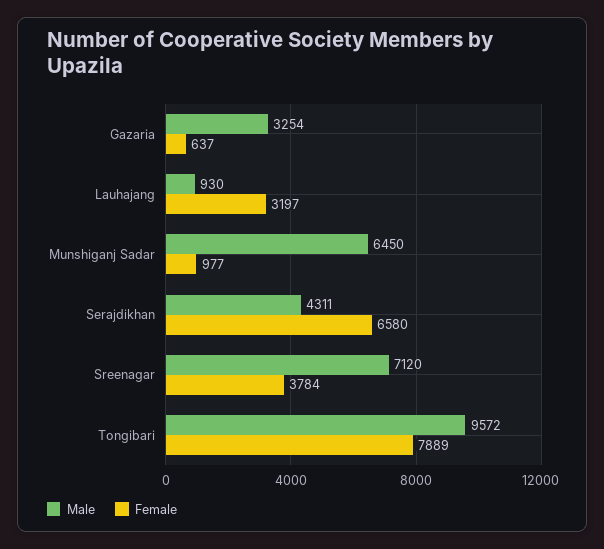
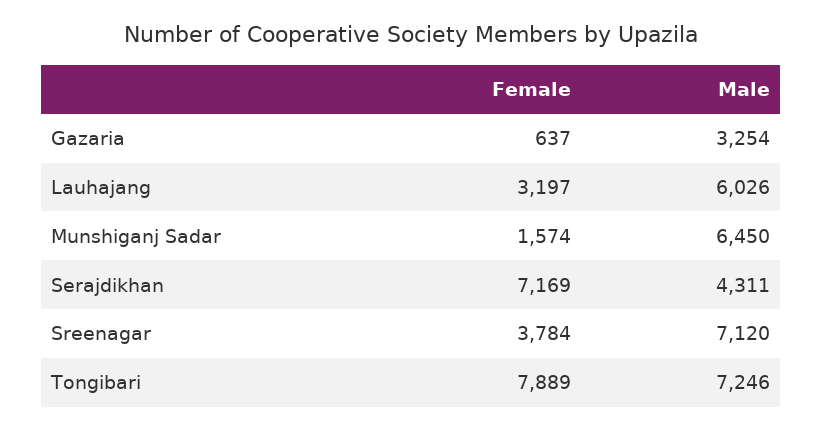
  {
    "Male": {
      "Gazaria": 3254,
-     "Lauhajang": 930,
+     "Lauhajang": 6026,
      "Munshiganj Sadar": 6450,
      "Serajdikhan": 4311,
      "Sreenagar": 7120,
-     "Tongibari": 9572
+     "Tongibari": 7246
    },
    "Female": {
      "Gazaria": 637,
      "Lauhajang": 3197,
-     "Munshiganj Sadar": 977,
+     "Munshiganj Sadar": 1574,
-     "Serajdikhan": 6580,
+     "Serajdikhan": 7169,
      "Sreenagar": 3784,
      "Tongibari": 7889
    }
  }

